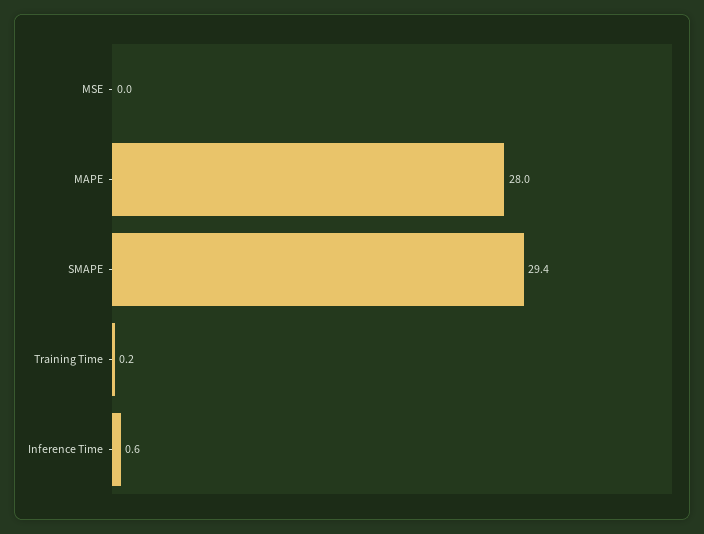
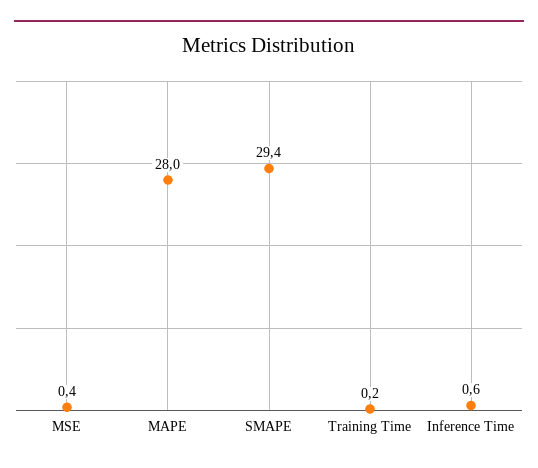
  {
-   "MSE": 0,
+   "MSE": 0.4,
    "MAPE": 28,
    "SMAPE": 29.4,
    "Training Time": 0.2,
    "Inference Time": 0.6
  }

